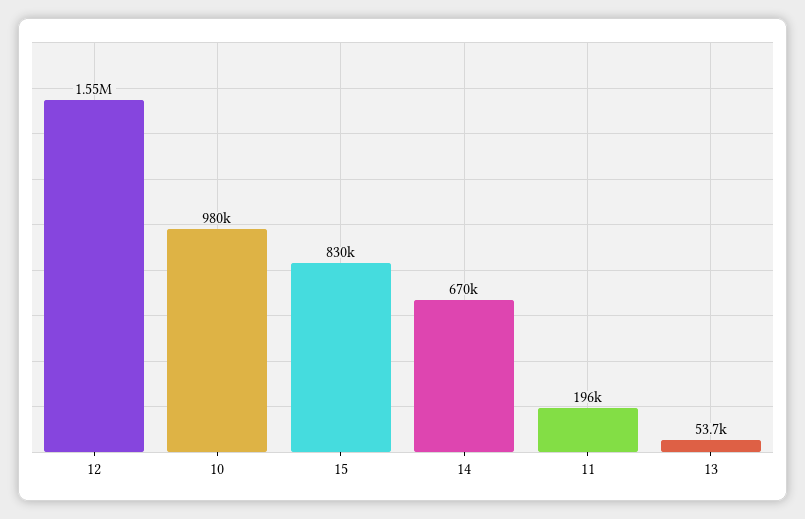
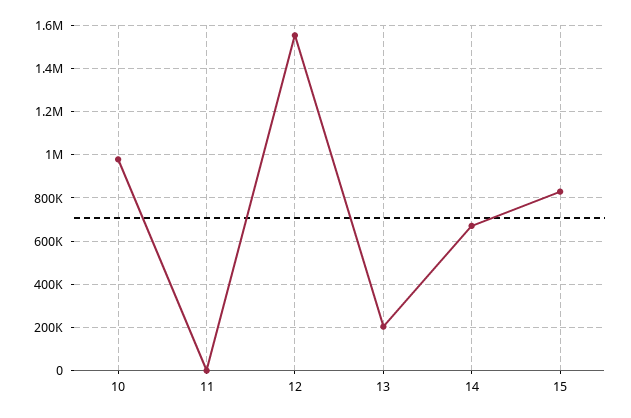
  {
    "12": 1550000,
    "10": 980000,
    "15": 830000,
    "14": 670000,
-   "11": 196000,
+   "11": 0,
-   "13": 53700
+   "13": 200000
  }

